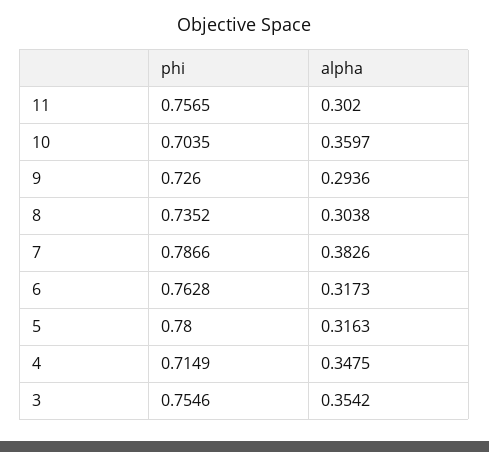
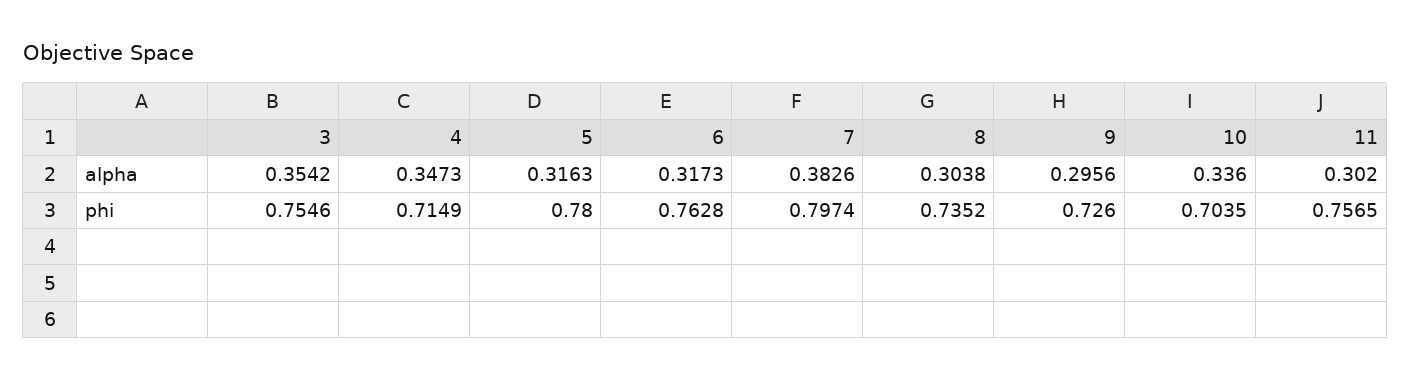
  {
    "phi": {
      "11": 0.7565,
      "10": 0.7035,
      "9": 0.726,
      "8": 0.7352,
-     "7": 0.7866,
+     "7": 0.7974,
      "6": 0.7628,
      "5": 0.78,
      "4": 0.7149,
      "3": 0.7546
    },
    "alpha": {
      "11": 0.302,
-     "10": 0.3597,
+     "10": 0.336,
-     "9": 0.2936,
+     "9": 0.2956,
      "8": 0.3038,
      "7": 0.3826,
      "6": 0.3173,
      "5": 0.3163,
-     "4": 0.3475,
+     "4": 0.3473,
      "3": 0.3542
    }
  }

